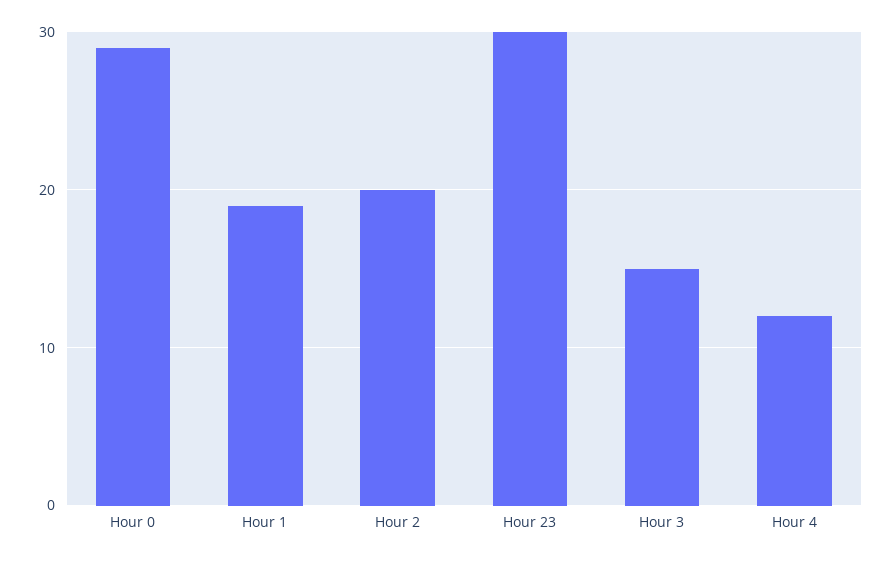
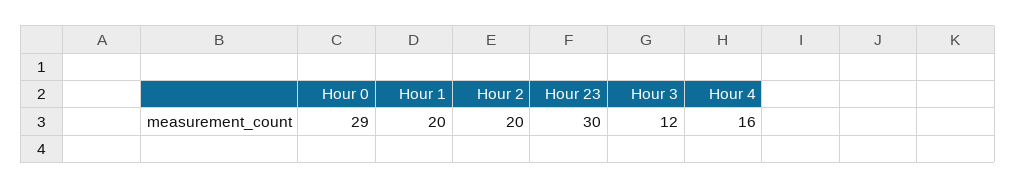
  {
    "Hour 0": 29,
-   "Hour 1": 19,
+   "Hour 1": 20,
    "Hour 2": 20,
    "Hour 23": 30,
-   "Hour 3": 15,
+   "Hour 3": 12,
-   "Hour 4": 12
+   "Hour 4": 16
  }

